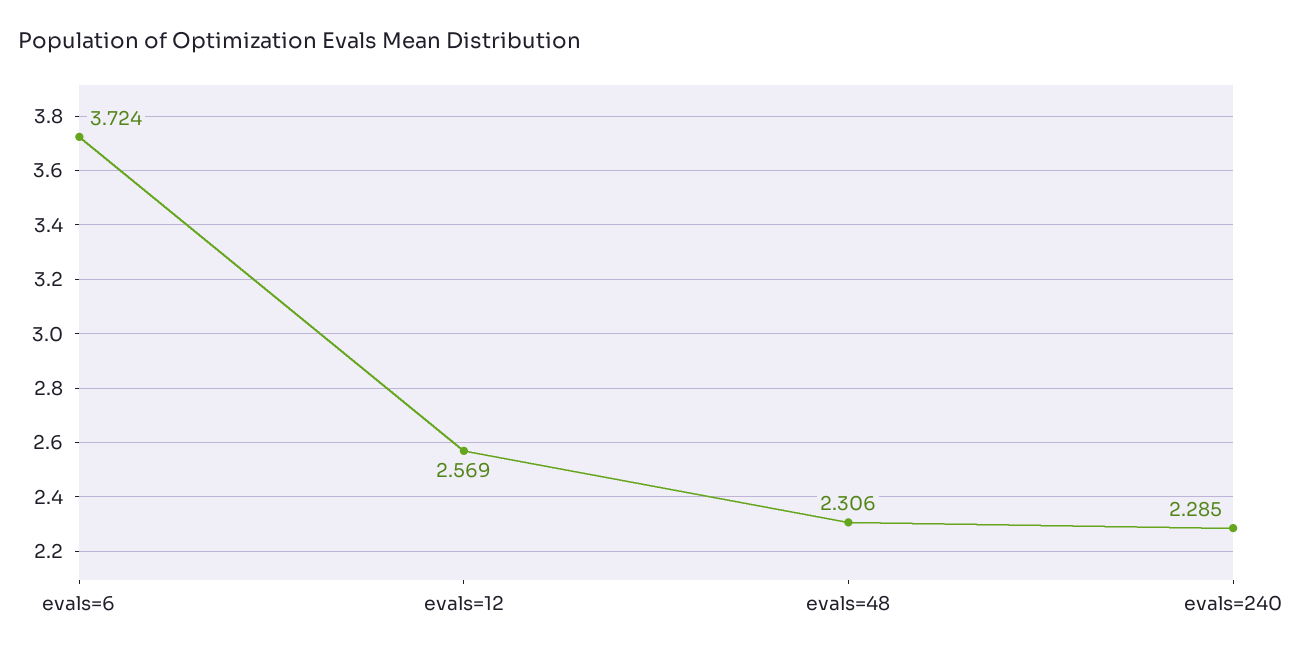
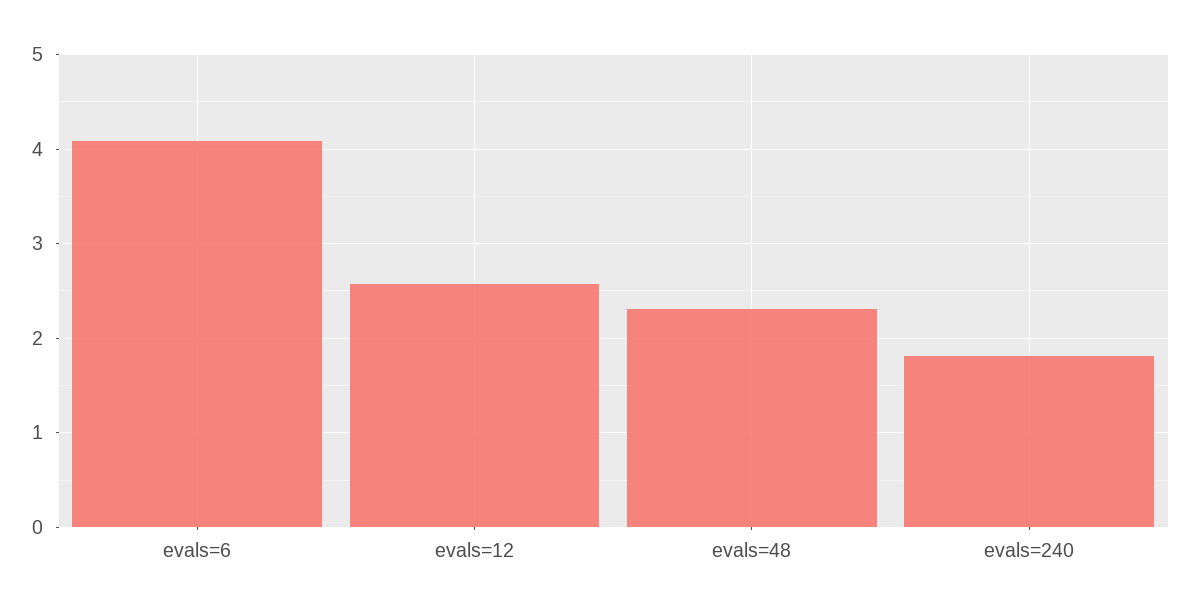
  {
-   "evals=6": 3.724,
+   "evals=6": 4.1,
    "evals=12": 2.569,
    "evals=48": 2.306,
-   "evals=240": 2.285
+   "evals=240": 1.8
  }

